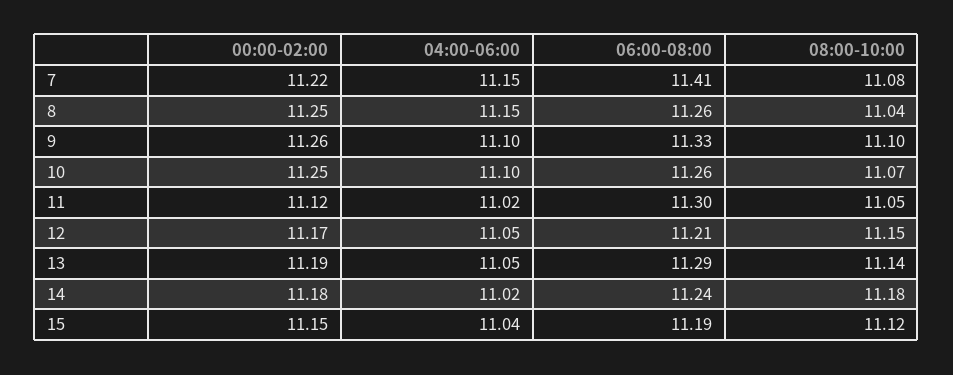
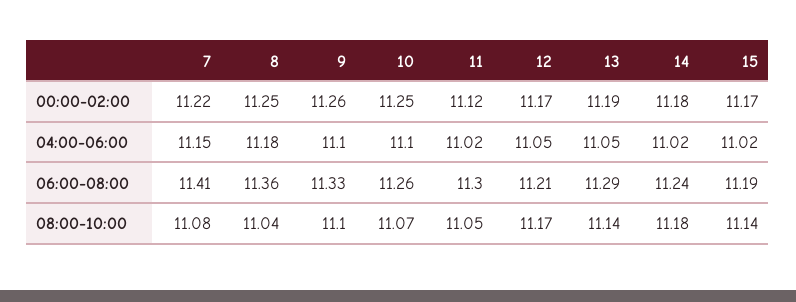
  {
    "00:00-02:00": {
      "7": 11.22,
      "8": 11.25,
      "9": 11.26,
      "10": 11.25,
      "11": 11.12,
      "12": 11.17,
      "13": 11.19,
      "14": 11.18,
-     "15": 11.15
+     "15": 11.17
    },
    "04:00-06:00": {
      "7": 11.15,
-     "8": 11.15,
+     "8": 11.18,
      "9": 11.1,
      "10": 11.1,
      "11": 11.02,
      "12": 11.05,
      "13": 11.05,
      "14": 11.02,
-     "15": 11.04
+     "15": 11.02
    },
    "06:00-08:00": {
      "7": 11.41,
-     "8": 11.26,
+     "8": 11.36,
      "9": 11.33,
      "10": 11.26,
      "11": 11.3,
      "12": 11.21,
      "13": 11.29,
      "14": 11.24,
      "15": 11.19
    },
    "08:00-10:00": {
      "7": 11.08,
      "8": 11.04,
      "9": 11.1,
      "10": 11.07,
      "11": 11.05,
-     "12": 11.15,
+     "12": 11.17,
      "13": 11.14,
      "14": 11.18,
-     "15": 11.12
+     "15": 11.14
    }
  }

